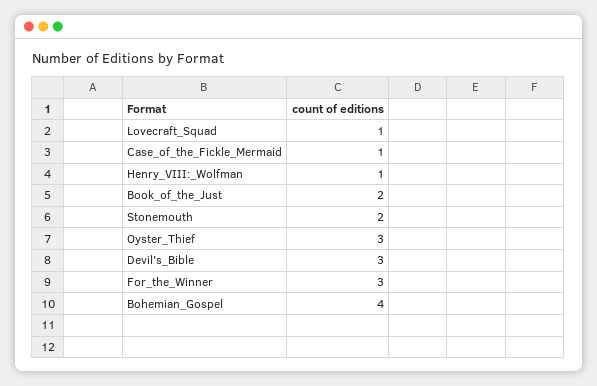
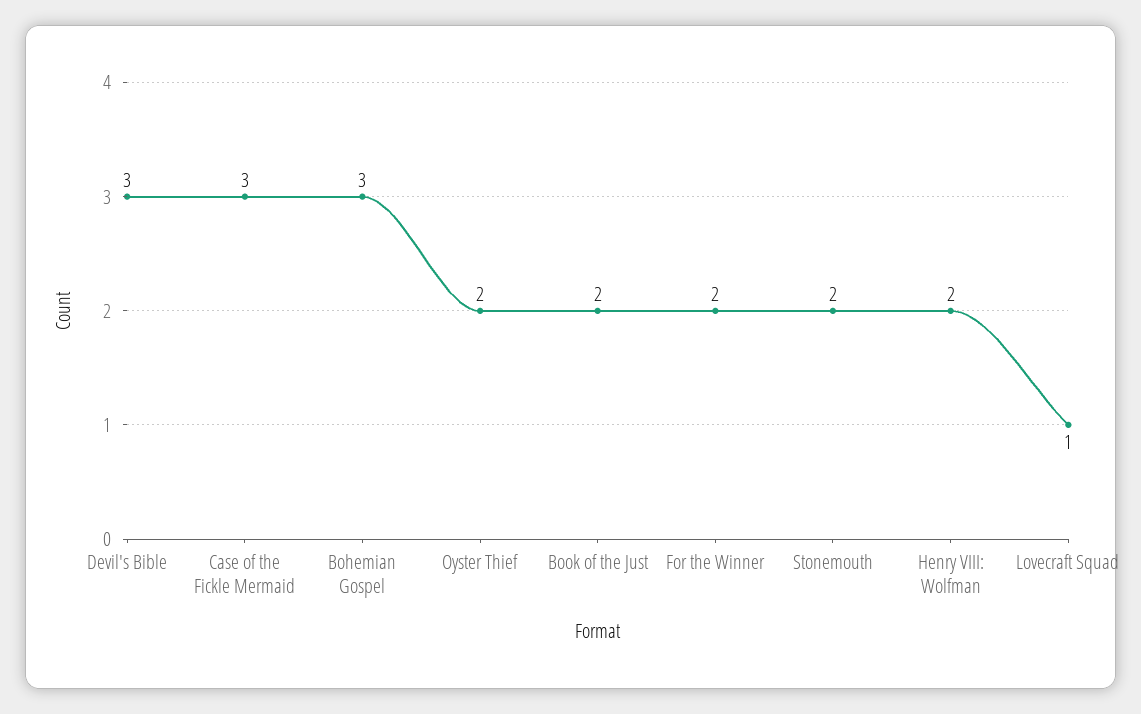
  {
    "Lovecraft_Squad": 1,
-   "Case_of_the_Fickle_Mermaid": 1,
+   "Case_of_the_Fickle_Mermaid": 3,
-   "Henry_VIII:_Wolfman": 1,
+   "Henry_VIII:_Wolfman": 2,
    "Book_of_the_Just": 2,
    "Stonemouth": 2,
-   "Oyster_Thief": 3,
+   "Oyster_Thief": 2,
    "Devil's_Bible": 3,
-   "For_the_Winner": 3,
+   "For_the_Winner": 2,
-   "Bohemian_Gospel": 4
+   "Bohemian_Gospel": 3
  }

